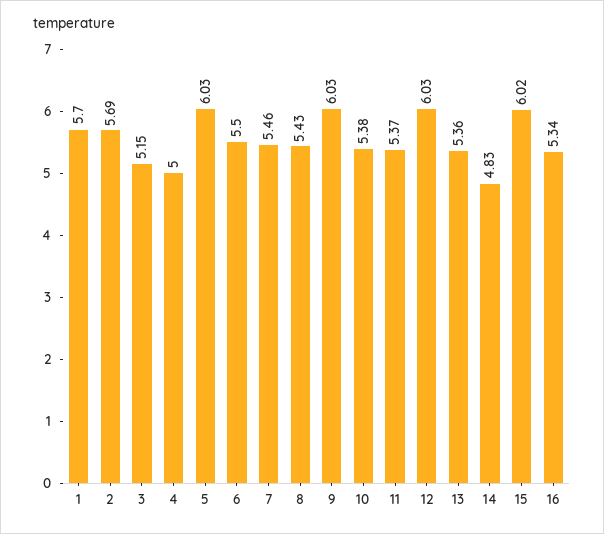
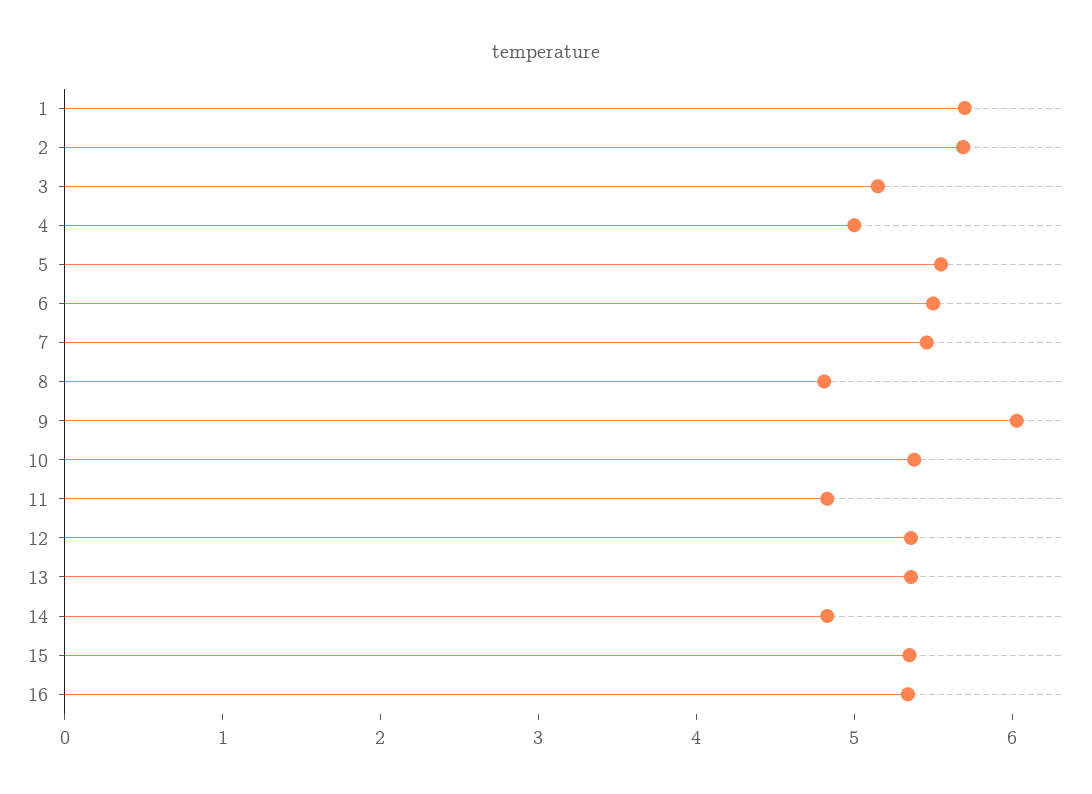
  {
    "1": 5.7,
    "2": 5.69,
    "3": 5.15,
    "4": 5,
-   "5": 6.03,
+   "5": 5.6,
    "6": 5.5,
    "7": 5.46,
-   "8": 5.43,
+   "8": 4.8,
    "9": 6.03,
    "10": 5.38,
-   "11": 5.37,
+   "11": 4.8,
-   "12": 6.03,
+   "12": 5.4,
    "13": 5.36,
    "14": 4.83,
-   "15": 6.02,
+   "15": 5.4,
    "16": 5.34
  }

